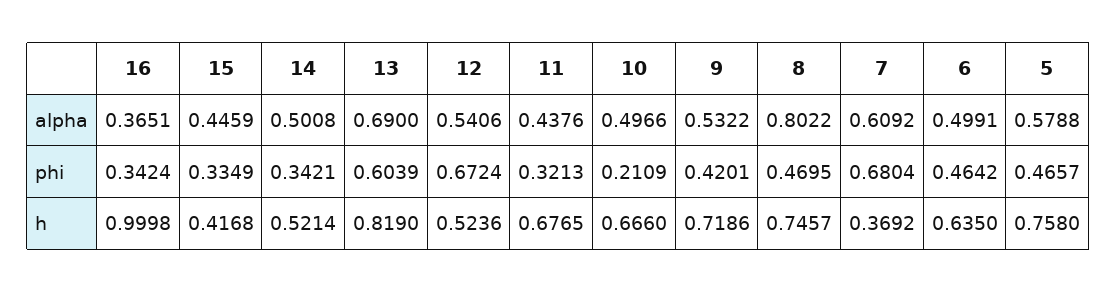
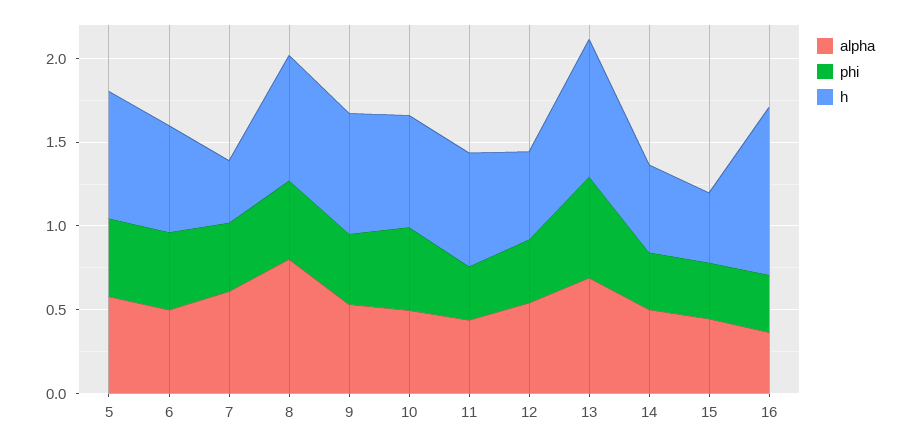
  {
    "alpha": {
      "16": 0.3651,
      "15": 0.4459,
      "14": 0.5008,
      "13": 0.69,
      "12": 0.5406,
      "11": 0.4376,
      "10": 0.4966,
      "9": 0.5322,
      "8": 0.8022,
      "7": 0.6092,
      "6": 0.4991,
      "5": 0.5788
    },
    "phi": {
      "16": 0.3424,
      "15": 0.3349,
      "14": 0.3421,
      "13": 0.6039,
-     "12": 0.6724,
+     "12": 0.4,
      "11": 0.3213,
-     "10": 0.2109,
+     "10": 0.5,
      "9": 0.4201,
      "8": 0.4695,
-     "7": 0.6804,
+     "7": 0.4,
      "6": 0.4642,
      "5": 0.4657
    },
    "h": {
      "16": 0.9998,
      "15": 0.4168,
      "14": 0.5214,
      "13": 0.819,
      "12": 0.5236,
      "11": 0.6765,
      "10": 0.666,
      "9": 0.7186,
      "8": 0.7457,
      "7": 0.3692,
      "6": 0.635,
      "5": 0.758
    }
  }

